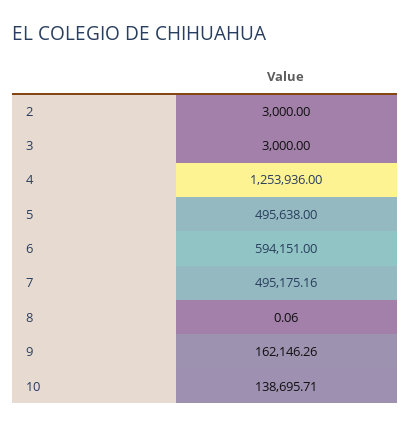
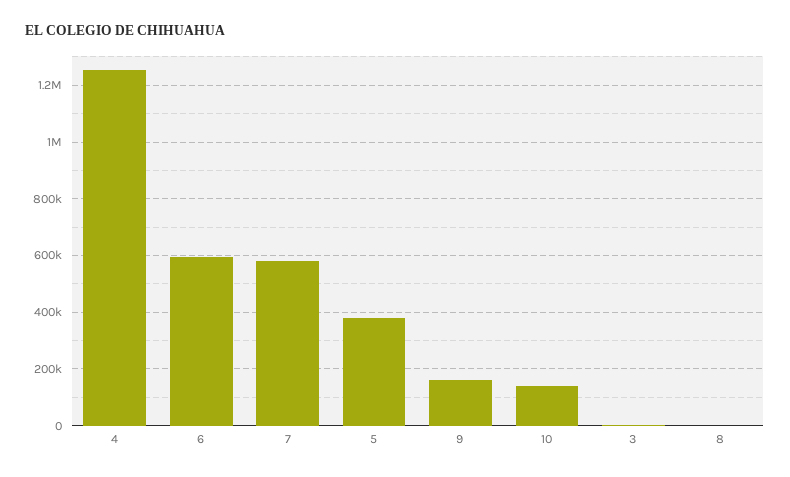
  {
-   "2": 3000,
    "3": 3000,
    "4": 1253936,
-   "5": 495638,
+   "5": 375000,
    "6": 594151,
-   "7": 495175.16,
+   "7": 575000,
    "8": 0.06,
    "9": 162146.26,
    "10": 138695.71
  }

